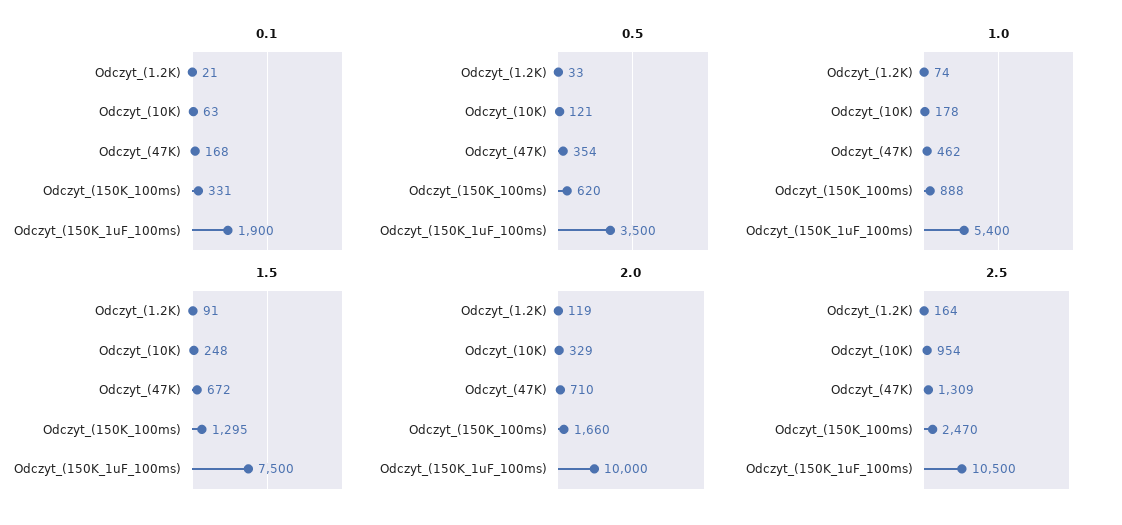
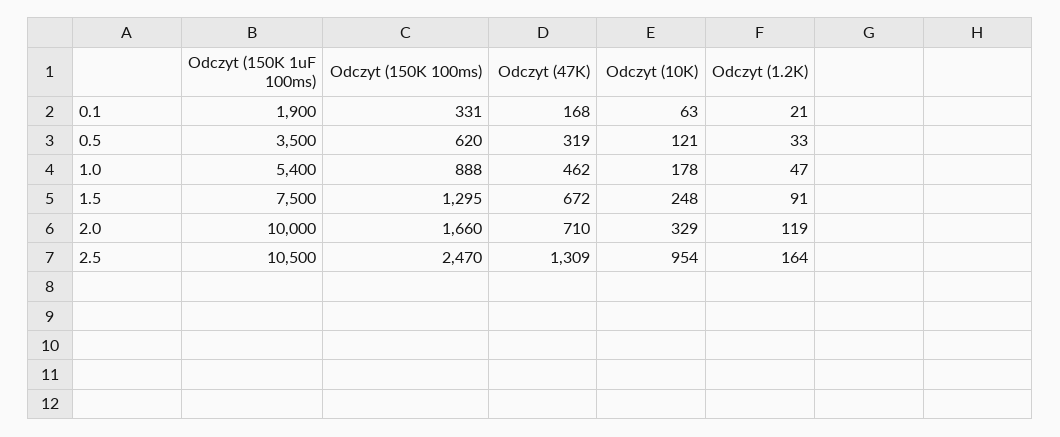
  {
    "0.1": {
      "Odczyt_(1.2K)": 21,
      "Odczyt_(10K)": 63,
      "Odczyt_(47K)": 168,
      "Odczyt_(150K_100ms)": 331,
      "Odczyt_(150K_1uF_100ms)": 1900
    },
    "0.5": {
      "Odczyt_(1.2K)": 33,
      "Odczyt_(10K)": 121,
-     "Odczyt_(47K)": 354,
+     "Odczyt_(47K)": 319,
      "Odczyt_(150K_100ms)": 620,
      "Odczyt_(150K_1uF_100ms)": 3500
    },
    "1.0": {
-     "Odczyt_(1.2K)": 74,
+     "Odczyt_(1.2K)": 47,
      "Odczyt_(10K)": 178,
      "Odczyt_(47K)": 462,
      "Odczyt_(150K_100ms)": 888,
      "Odczyt_(150K_1uF_100ms)": 5400
    },
    "1.5": {
      "Odczyt_(1.2K)": 91,
      "Odczyt_(10K)": 248,
      "Odczyt_(47K)": 672,
      "Odczyt_(150K_100ms)": 1295,
      "Odczyt_(150K_1uF_100ms)": 7500
    },
    "2.0": {
      "Odczyt_(1.2K)": 119,
      "Odczyt_(10K)": 329,
      "Odczyt_(47K)": 710,
      "Odczyt_(150K_100ms)": 1660,
      "Odczyt_(150K_1uF_100ms)": 10000
    },
    "2.5": {
      "Odczyt_(1.2K)": 164,
      "Odczyt_(10K)": 954,
      "Odczyt_(47K)": 1309,
      "Odczyt_(150K_100ms)": 2470,
      "Odczyt_(150K_1uF_100ms)": 10500
    }
  }

